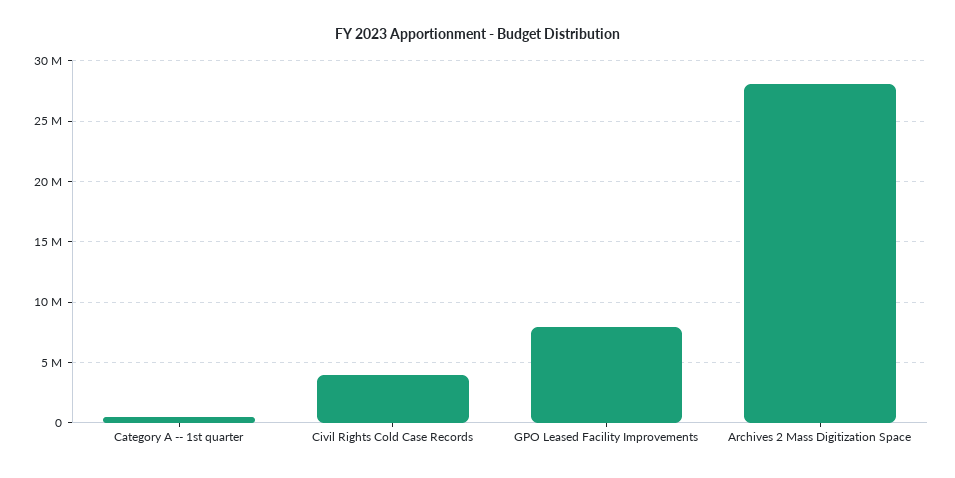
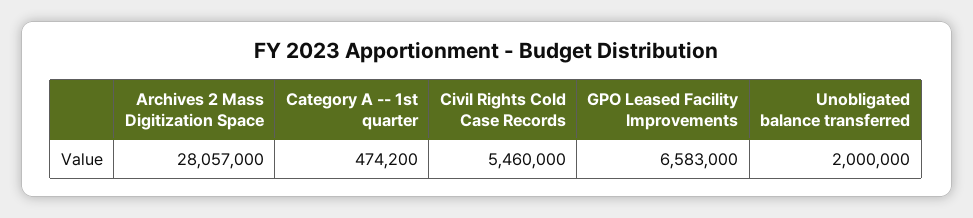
  {
    "Category A -- 1st quarter": 474200,
-   "Civil Rights Cold Case Records": 4000000,
+   "Civil Rights Cold Case Records": 5460000,
-   "GPO Leased Facility Improvements": 8000000,
+   "GPO Leased Facility Improvements": 6583000,
-   "Archives 2 Mass Digitization Space": 28057000
+   "Archives 2 Mass Digitization Space": 28057000,
+   "Unobligated balance transferred": 2000000
  }

